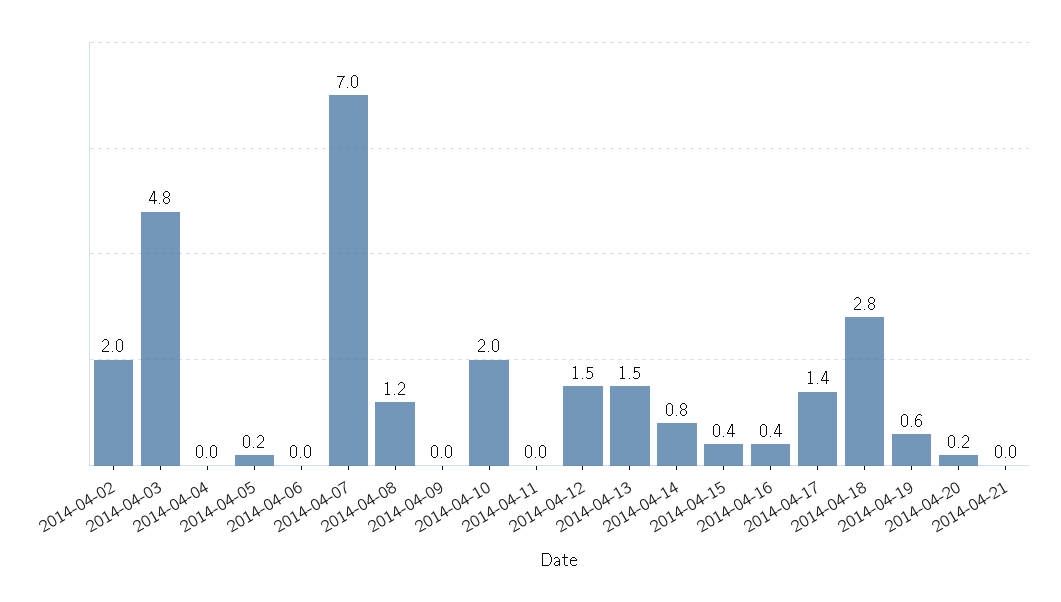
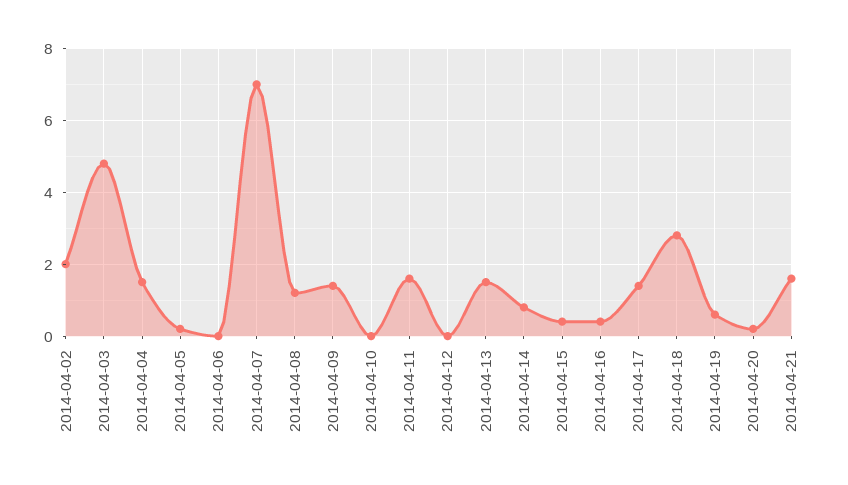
  {
    "2014-04-02": 2,
    "2014-04-03": 4.8,
-   "2014-04-04": 0,
+   "2014-04-04": 1.5,
    "2014-04-05": 0.2,
    "2014-04-06": 0,
    "2014-04-07": 7,
    "2014-04-08": 1.2,
-   "2014-04-09": 0,
+   "2014-04-09": 1.5,
-   "2014-04-10": 2,
+   "2014-04-10": 0,
-   "2014-04-11": 0,
+   "2014-04-11": 1.5,
-   "2014-04-12": 1.5,
+   "2014-04-12": 0,
    "2014-04-13": 1.5,
    "2014-04-14": 0.8,
    "2014-04-15": 0.4,
    "2014-04-16": 0.4,
    "2014-04-17": 1.4,
    "2014-04-18": 2.8,
    "2014-04-19": 0.6,
    "2014-04-20": 0.2,
-   "2014-04-21": 0
+   "2014-04-21": 1.5
  }

